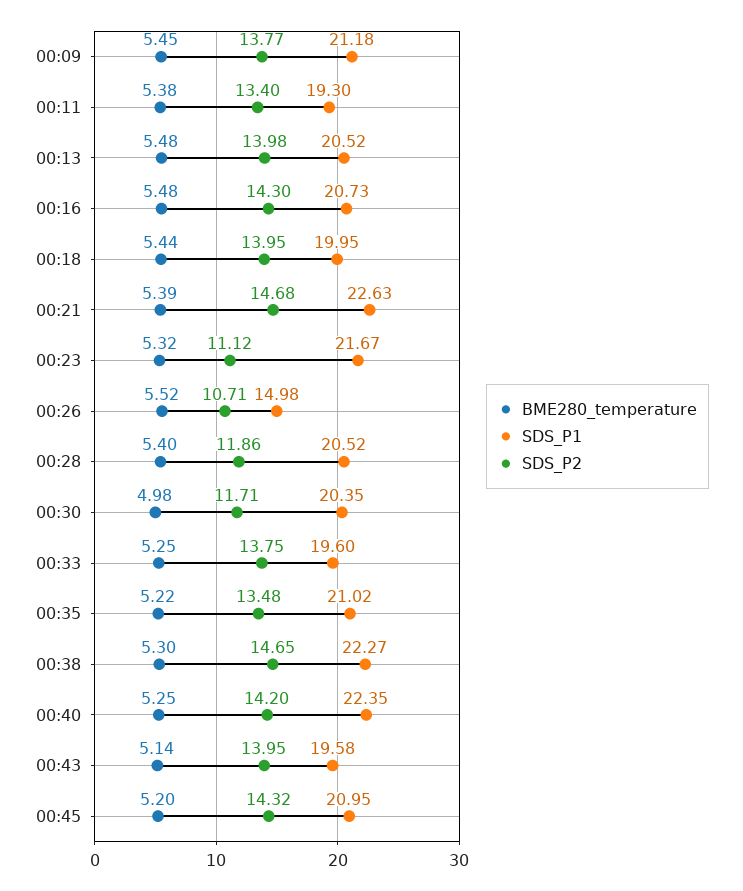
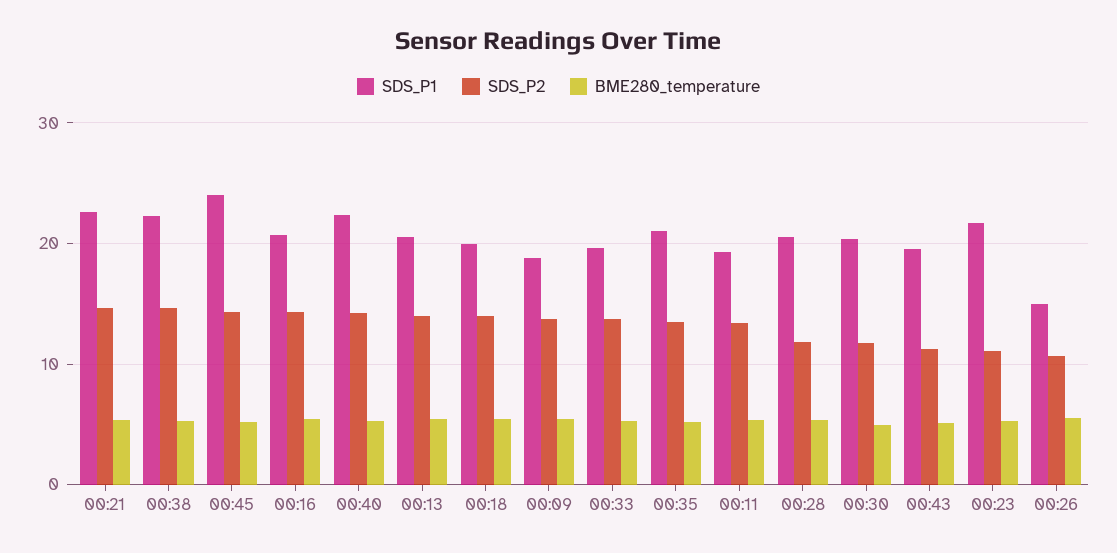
  {
    "BME280_temperature": {
      "00:09": 5.45,
      "00:11": 5.38,
      "00:13": 5.48,
      "00:16": 5.48,
      "00:18": 5.44,
      "00:21": 5.39,
      "00:23": 5.32,
      "00:26": 5.52,
      "00:28": 5.4,
      "00:30": 4.98,
      "00:33": 5.25,
      "00:35": 5.22,
      "00:38": 5.3,
      "00:40": 5.25,
      "00:43": 5.14,
      "00:45": 5.2
    },
    "SDS_P1": {
-     "00:09": 21.18,
+     "00:09": 19,
      "00:11": 19.3,
      "00:13": 20.52,
      "00:16": 20.73,
      "00:18": 19.95,
      "00:21": 22.63,
      "00:23": 21.67,
      "00:26": 14.98,
      "00:28": 20.52,
      "00:30": 20.35,
      "00:33": 19.6,
      "00:35": 21.02,
      "00:38": 22.27,
      "00:40": 22.35,
      "00:43": 19.58,
-     "00:45": 20.95
+     "00:45": 24
    },
    "SDS_P2": {
      "00:09": 13.77,
      "00:11": 13.4,
      "00:13": 13.98,
      "00:16": 14.3,
      "00:18": 13.95,
      "00:21": 14.68,
      "00:23": 11.12,
      "00:26": 10.71,
      "00:28": 11.86,
      "00:30": 11.71,
      "00:33": 13.75,
      "00:35": 13.48,
      "00:38": 14.65,
      "00:40": 14.2,
-     "00:43": 13.95,
+     "00:43": 11,
      "00:45": 14.32
    }
  }

